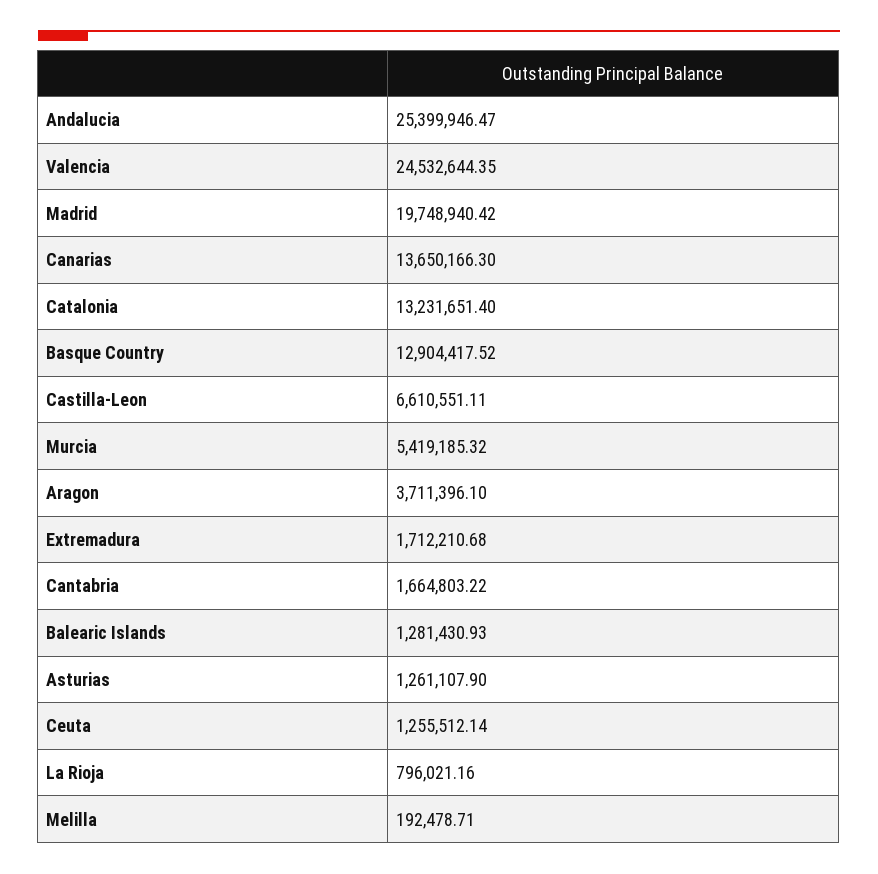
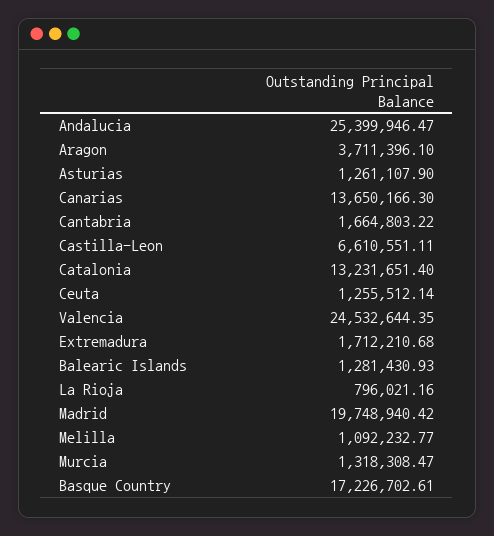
  {
    "Andalucia": 25399946.47,
    "Valencia": 24532644.35,
    "Madrid": 19748940.42,
    "Canarias": 13650166.3,
    "Catalonia": 13231651.4,
-   "Basque Country": 12904417.52,
+   "Basque Country": 17226702.61,
    "Castilla-Leon": 6610551.11,
-   "Murcia": 5419185.32,
+   "Murcia": 1318308.47,
    "Aragon": 3711396.1,
    "Extremadura": 1712210.68,
    "Cantabria": 1664803.22,
    "Balearic Islands": 1281430.93,
    "Asturias": 1261107.9,
    "Ceuta": 1255512.14,
    "La Rioja": 796021.16,
-   "Melilla": 192478.71
+   "Melilla": 1092232.77
  }

